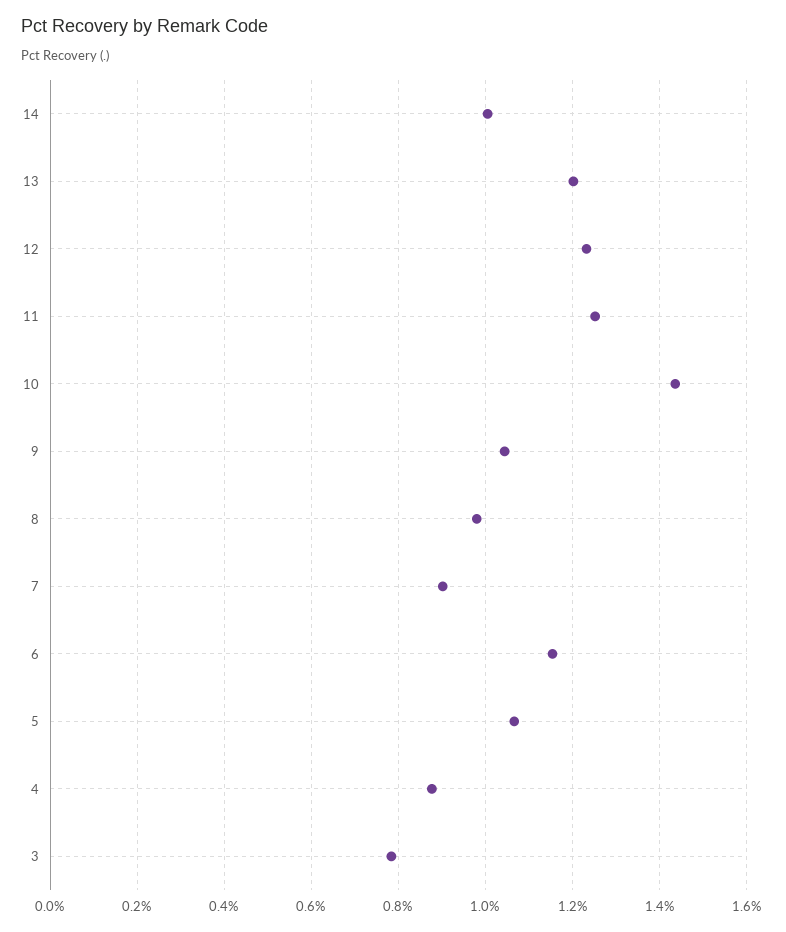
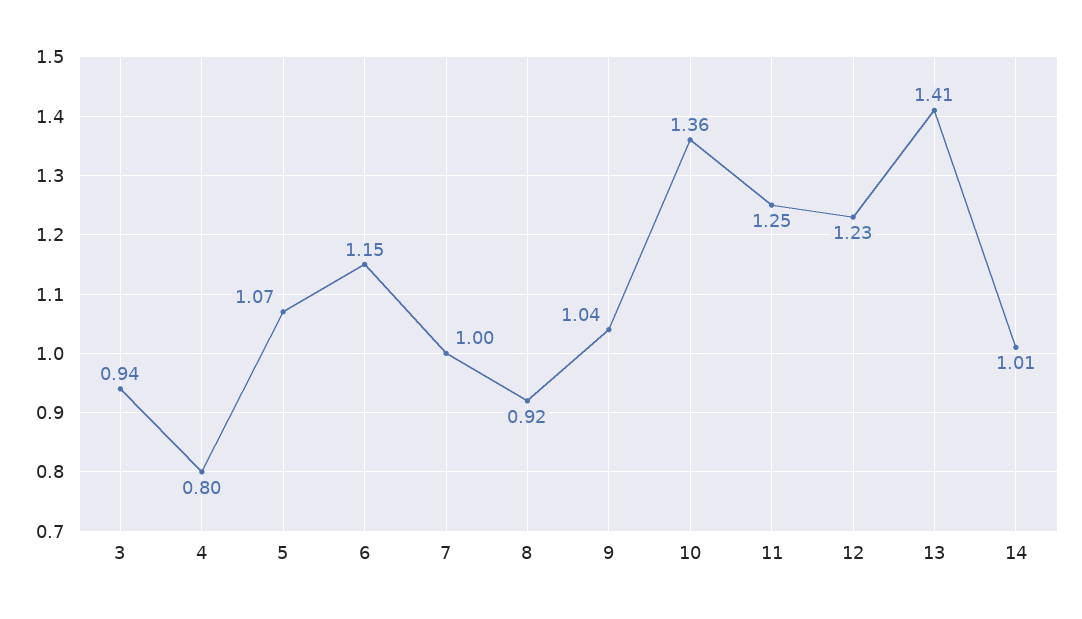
  {
    "14": 1.01,
-   "13": 1.2,
+   "13": 1.41,
    "12": 1.23,
    "11": 1.25,
-   "10": 1.44,
+   "10": 1.36,
    "9": 1.04,
-   "8": 0.98,
+   "8": 0.92,
-   "7": 0.9,
+   "7": 1,
    "6": 1.15,
    "5": 1.07,
-   "4": 0.88,
+   "4": 0.8,
-   "3": 0.78
+   "3": 0.94
  }

